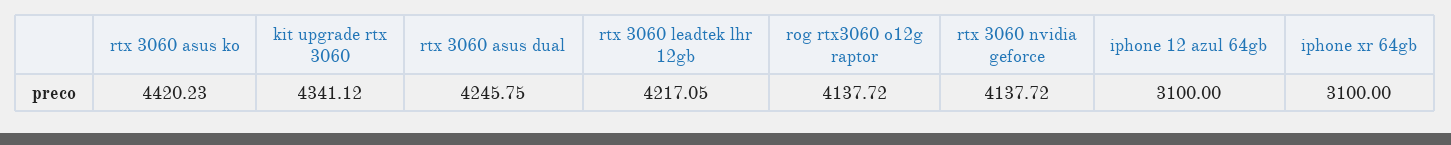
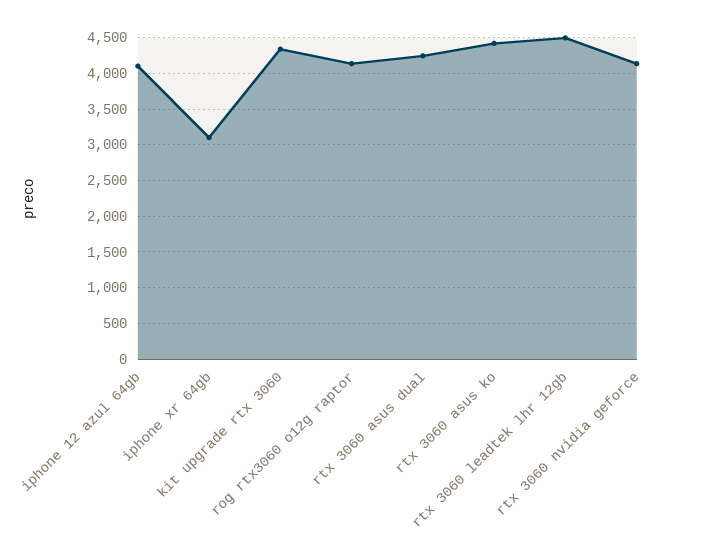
  {
    "rtx 3060 asus ko": 4420.23,
    "kit upgrade rtx 3060": 4341.12,
    "rtx 3060 asus dual": 4245.75,
-   "rtx 3060 leadtek lhr 12gb": 4217.05,
+   "rtx 3060 leadtek lhr 12gb": 4500,
    "rog rtx3060 o12g raptor": 4137.72,
    "rtx 3060 nvidia geforce": 4137.72,
-   "iphone 12 azul 64gb": 3100,
+   "iphone 12 azul 64gb": 4100,
    "iphone xr 64gb": 3100
  }

